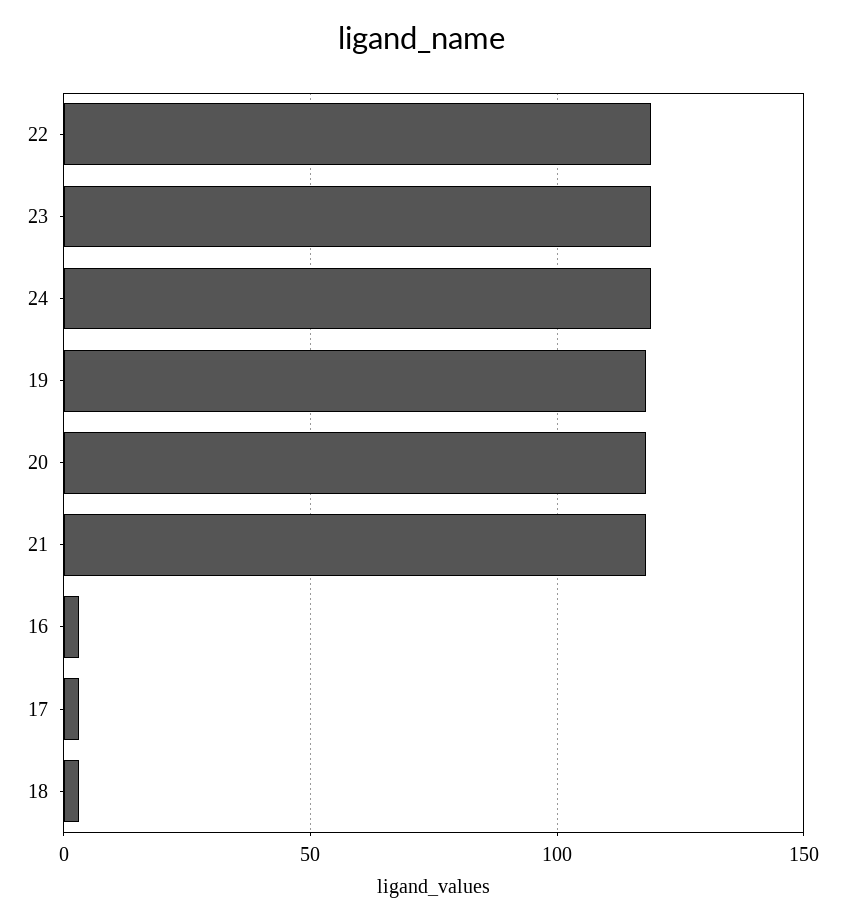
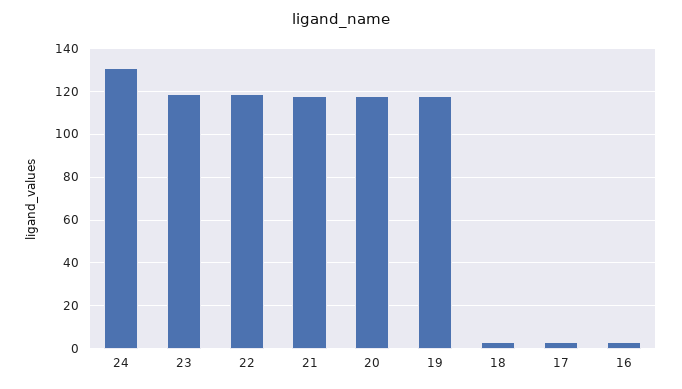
  {
    "22": 120,
    "23": 120,
-   "24": 120,
+   "24": 130,
    "19": 120,
    "20": 120,
    "21": 120,
    "16": 5,
    "17": 5,
    "18": 5
  }

